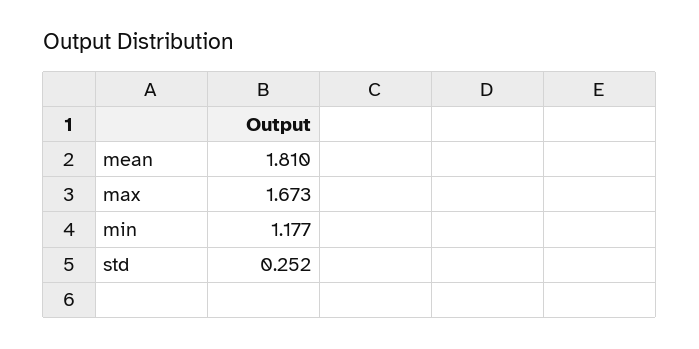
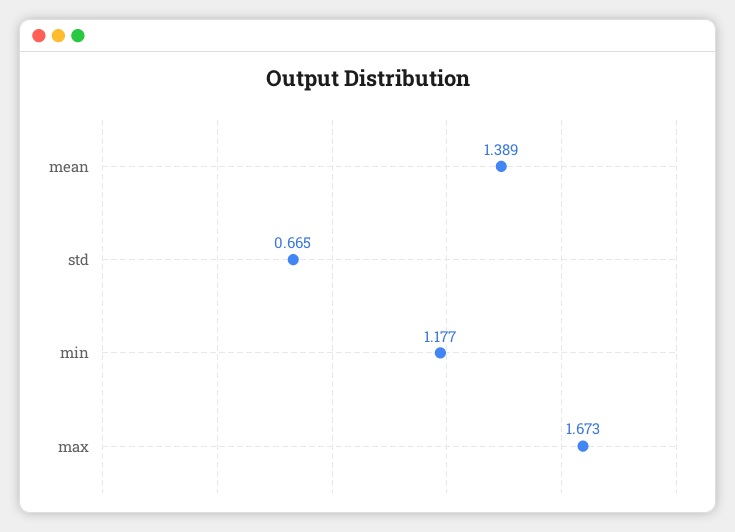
  {
-   "mean": 1.81,
+   "mean": 1.389,
    "max": 1.673,
    "min": 1.177,
-   "std": 0.252
+   "std": 0.665
  }

